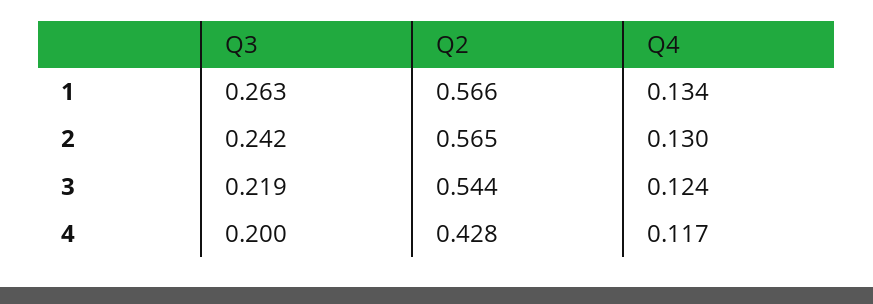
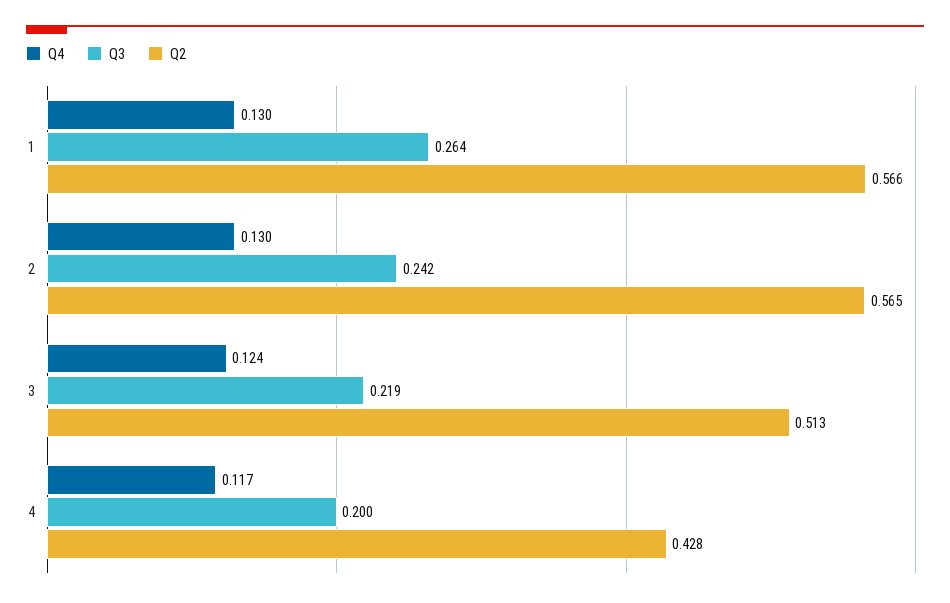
  {
    "Q3": {
-     "1": 0.263,
+     "1": 0.264,
      "2": 0.242,
      "3": 0.219,
      "4": 0.2
    },
    "Q2": {
      "1": 0.566,
      "2": 0.565,
-     "3": 0.544,
+     "3": 0.513,
      "4": 0.428
    },
    "Q4": {
-     "1": 0.134,
+     "1": 0.13,
      "2": 0.13,
      "3": 0.124,
      "4": 0.117
    }
  }

